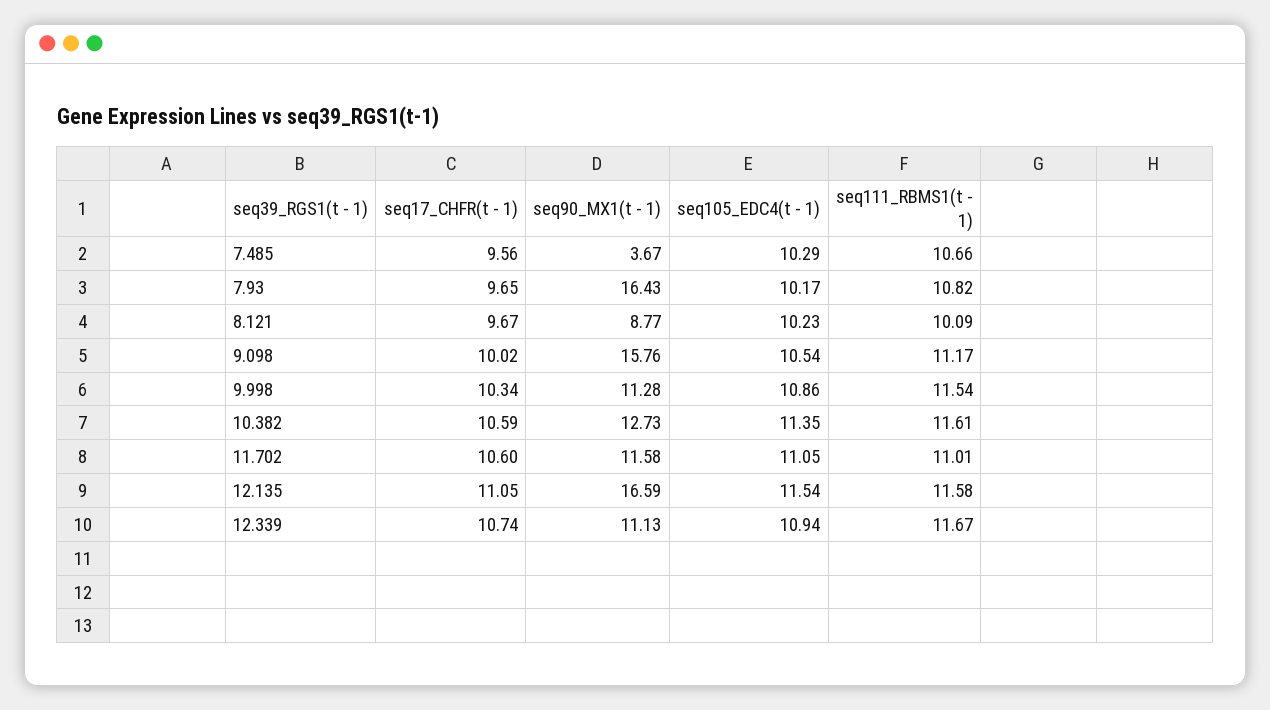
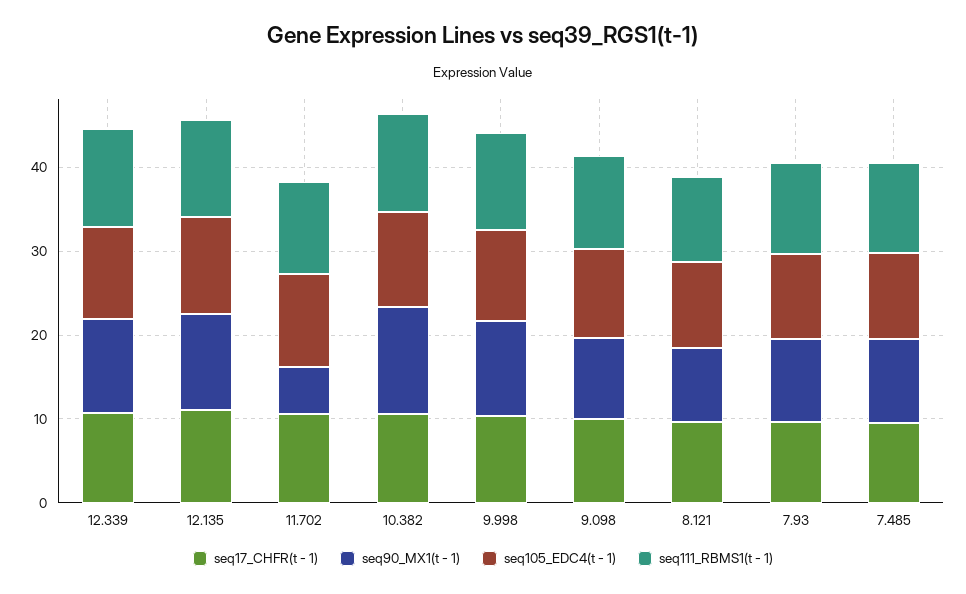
  {
    "seq17_CHFR(t - 1)": {
      "7.485": 9.56,
      "7.93": 9.65,
      "8.121": 9.67,
      "9.098": 10.02,
      "9.998": 10.34,
      "10.382": 10.59,
      "11.702": 10.6,
      "12.135": 11.05,
      "12.339": 10.74
    },
    "seq90_MX1(t - 1)": {
-     "7.485": 3.67,
+     "7.485": 10,
-     "7.93": 16.43,
+     "7.93": 10,
      "8.121": 8.77,
-     "9.098": 15.76,
+     "9.098": 10,
      "9.998": 11.28,
      "10.382": 12.73,
-     "11.702": 11.58,
+     "11.702": 6,
-     "12.135": 16.59,
+     "12.135": 12,
      "12.339": 11.13
    },
    "seq105_EDC4(t - 1)": {
      "7.485": 10.29,
      "7.93": 10.17,
      "8.121": 10.23,
      "9.098": 10.54,
      "9.998": 10.86,
      "10.382": 11.35,
      "11.702": 11.05,
      "12.135": 11.54,
      "12.339": 10.94
    },
    "seq111_RBMS1(t - 1)": {
      "7.485": 10.66,
      "7.93": 10.82,
      "8.121": 10.09,
      "9.098": 11.17,
      "9.998": 11.54,
      "10.382": 11.61,
      "11.702": 11.01,
      "12.135": 11.58,
      "12.339": 11.67
    }
  }

